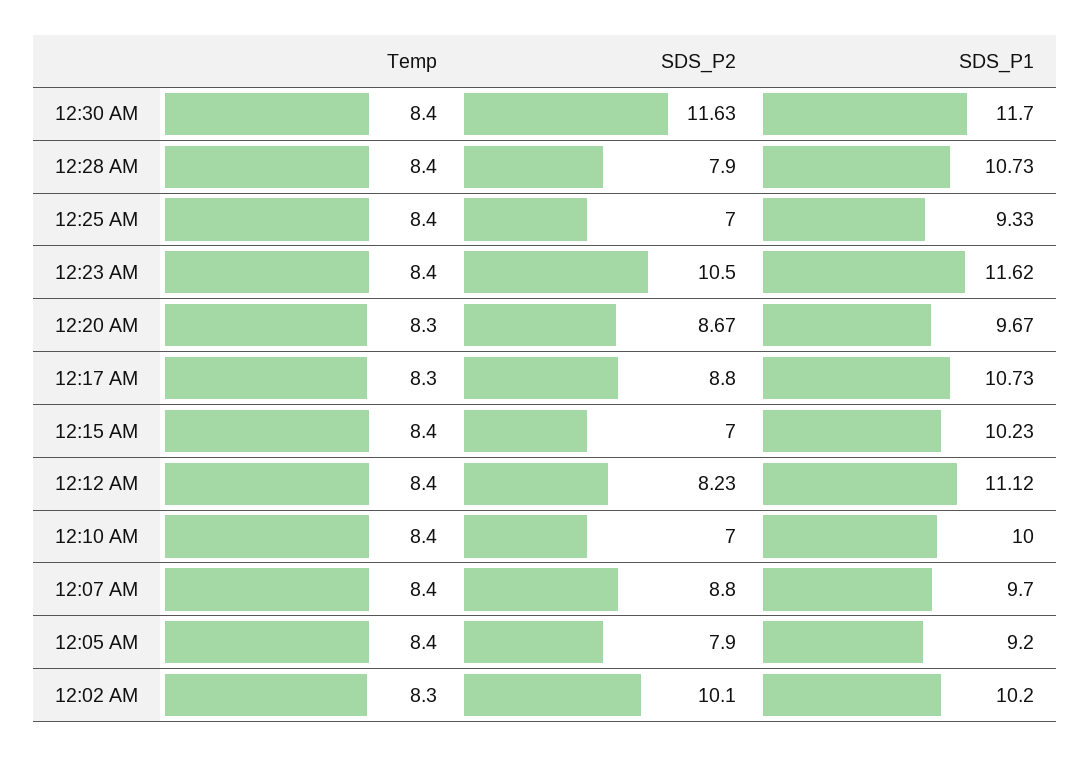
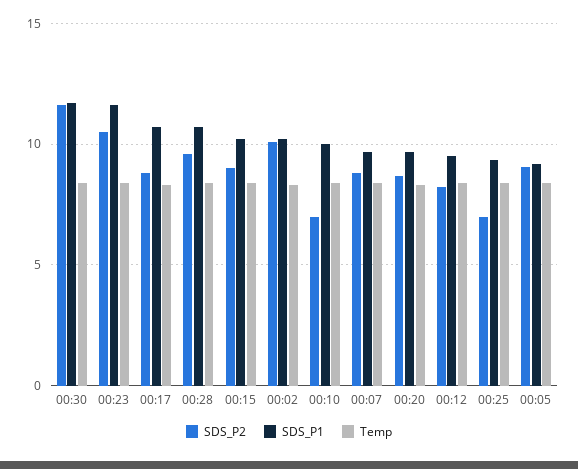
  {
    "Temp": {
      "12:30 AM": 8.4,
      "12:28 AM": 8.4,
      "12:25 AM": 8.4,
      "12:23 AM": 8.4,
      "12:20 AM": 8.3,
      "12:17 AM": 8.3,
      "12:15 AM": 8.4,
      "12:12 AM": 8.4,
      "12:10 AM": 8.4,
      "12:07 AM": 8.4,
      "12:05 AM": 8.4,
      "12:02 AM": 8.3
    },
    "SDS_P2": {
      "12:30 AM": 11.63,
-     "12:28 AM": 7.9,
+     "12:28 AM": 9.5,
      "12:25 AM": 7,
      "12:23 AM": 10.5,
      "12:20 AM": 8.67,
      "12:17 AM": 8.8,
-     "12:15 AM": 7,
+     "12:15 AM": 9,
      "12:12 AM": 8.23,
      "12:10 AM": 7,
      "12:07 AM": 8.8,
-     "12:05 AM": 7.9,
+     "12:05 AM": 9,
      "12:02 AM": 10.1
    },
    "SDS_P1": {
      "12:30 AM": 11.7,
      "12:28 AM": 10.73,
      "12:25 AM": 9.33,
      "12:23 AM": 11.62,
      "12:20 AM": 9.67,
      "12:17 AM": 10.73,
      "12:15 AM": 10.23,
-     "12:12 AM": 11.12,
+     "12:12 AM": 9.5,
      "12:10 AM": 10,
      "12:07 AM": 9.7,
      "12:05 AM": 9.2,
      "12:02 AM": 10.2
    }
  }

